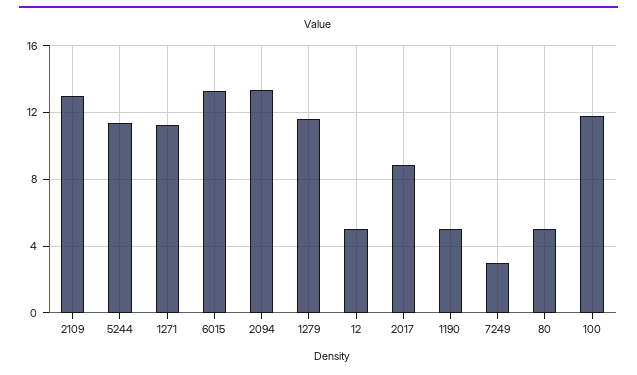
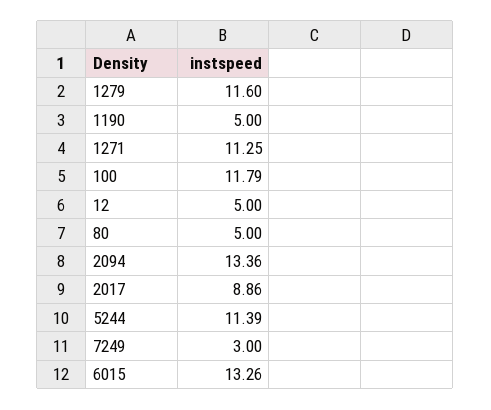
  {
-   "2109": 13,
    "5244": 11.39,
    "1271": 11.25,
    "6015": 13.26,
    "2094": 13.36,
    "1279": 11.6,
    "12": 5,
    "2017": 8.86,
    "1190": 5,
    "7249": 3,
    "80": 5,
    "100": 11.79
  }

